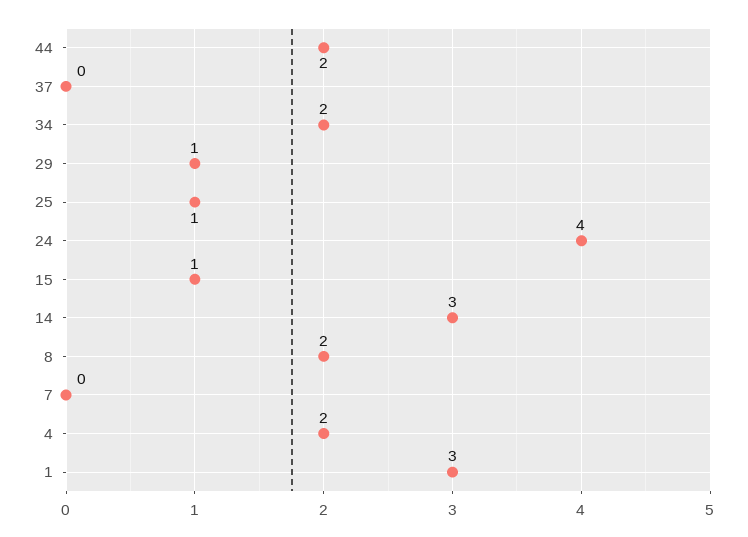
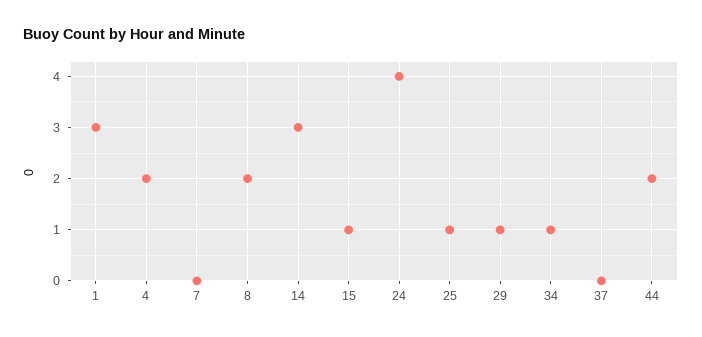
  {
    "44": 2,
    "37": 0,
-   "34": 2,
+   "34": 1,
    "29": 1,
    "25": 1,
    "24": 4,
    "15": 1,
    "14": 3,
    "8": 2,
    "7": 0,
    "4": 2,
    "1": 3
  }

